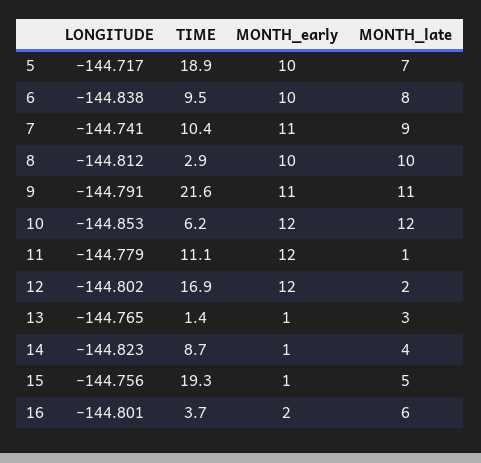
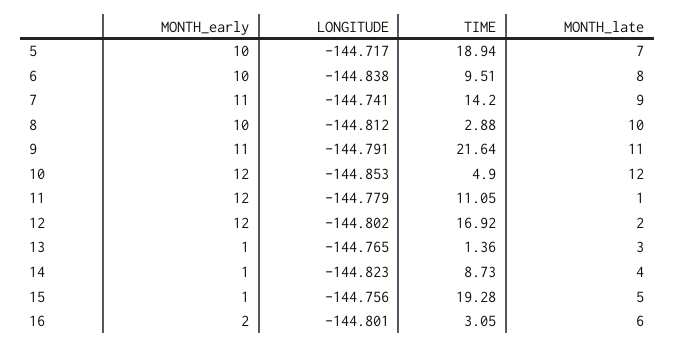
  {
    "LONGITUDE": {
      "5": -144.717,
      "6": -144.838,
      "7": -144.741,
      "8": -144.812,
      "9": -144.791,
      "10": -144.853,
      "11": -144.779,
      "12": -144.802,
      "13": -144.765,
      "14": -144.823,
      "15": -144.756,
      "16": -144.801
    },
    "TIME": {
      "5": 18.94,
      "6": 9.51,
-     "7": 10.4,
+     "7": 14.2,
      "8": 2.88,
      "9": 21.64,
-     "10": 6.2,
+     "10": 4.9,
      "11": 11.05,
      "12": 16.92,
      "13": 1.36,
      "14": 8.73,
      "15": 19.28,
-     "16": 3.7
+     "16": 3.05
    },
    "MONTH_early": {
      "5": 10,
      "6": 10,
      "7": 11,
      "8": 10,
      "9": 11,
      "10": 12,
      "11": 12,
      "12": 12,
      "13": 1,
      "14": 1,
      "15": 1,
      "16": 2
    },
    "MONTH_late": {
      "5": 7,
      "6": 8,
      "7": 9,
      "8": 10,
      "9": 11,
      "10": 12,
      "11": 1,
      "12": 2,
      "13": 3,
      "14": 4,
      "15": 5,
      "16": 6
    }
  }

